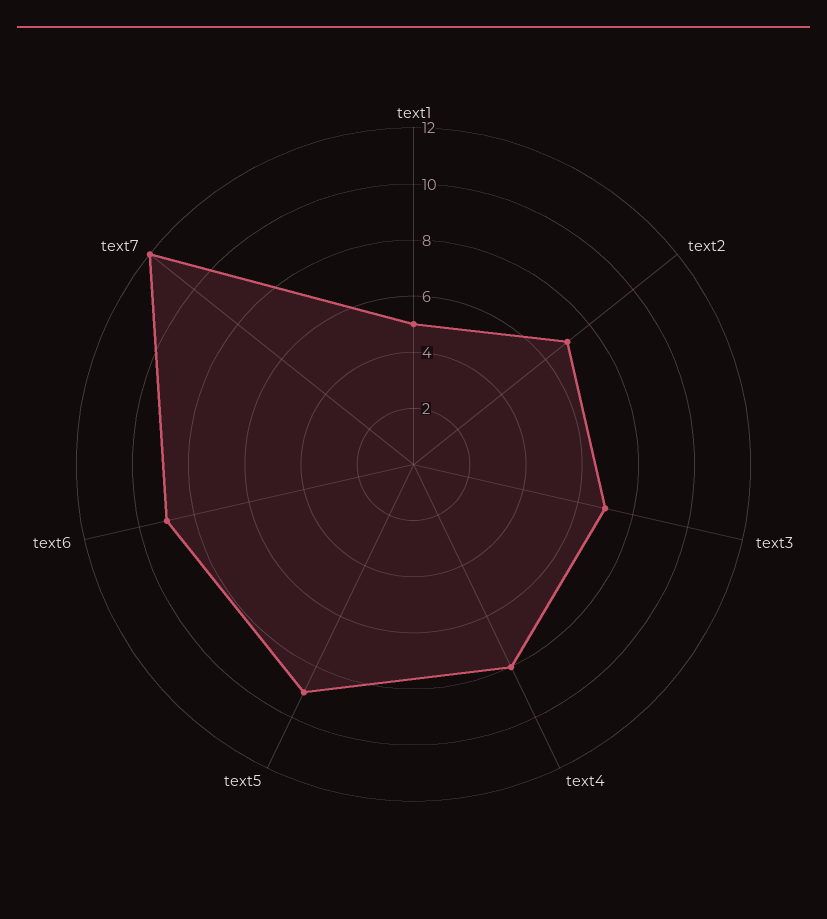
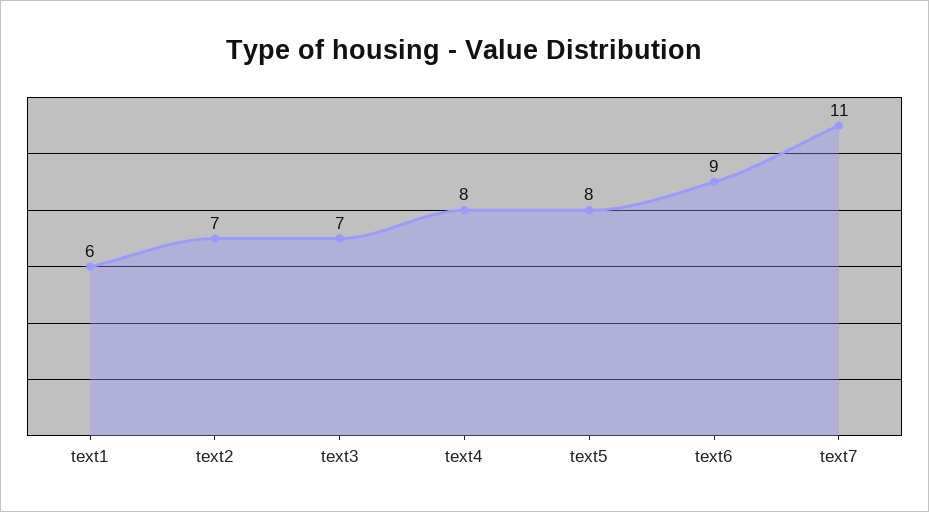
  {
-   "text1": 5,
+   "text1": 6,
    "text2": 7,
    "text3": 7,
    "text4": 8,
-   "text5": 9,
+   "text5": 8,
    "text6": 9,
-   "text7": 12
+   "text7": 11
  }

